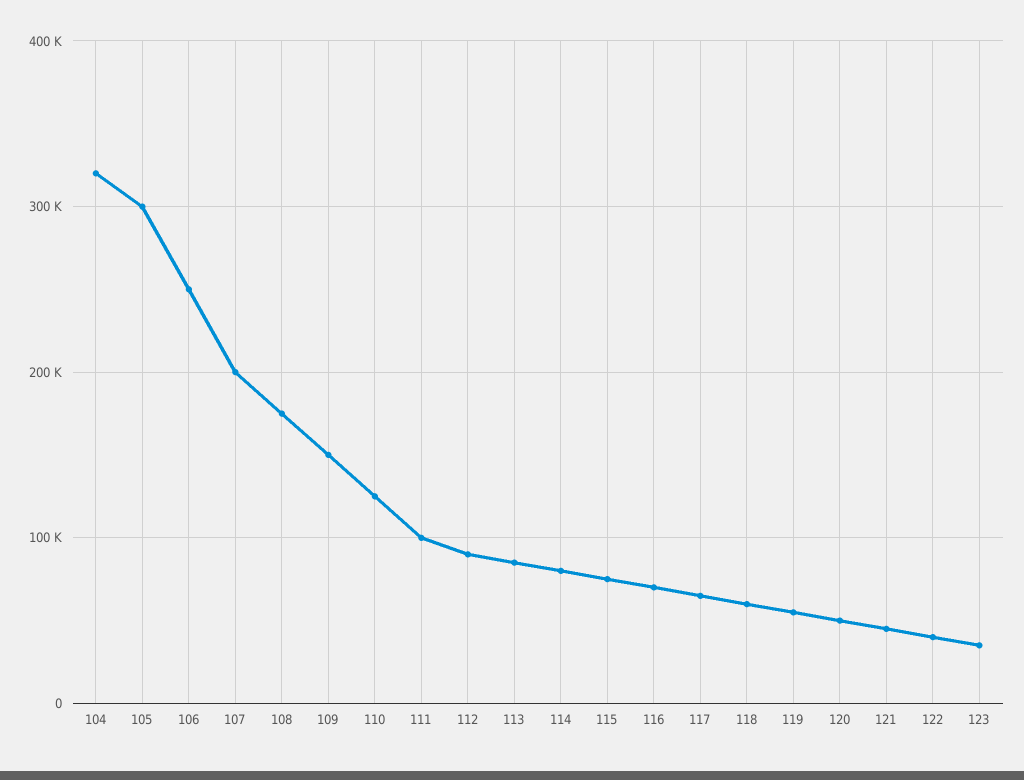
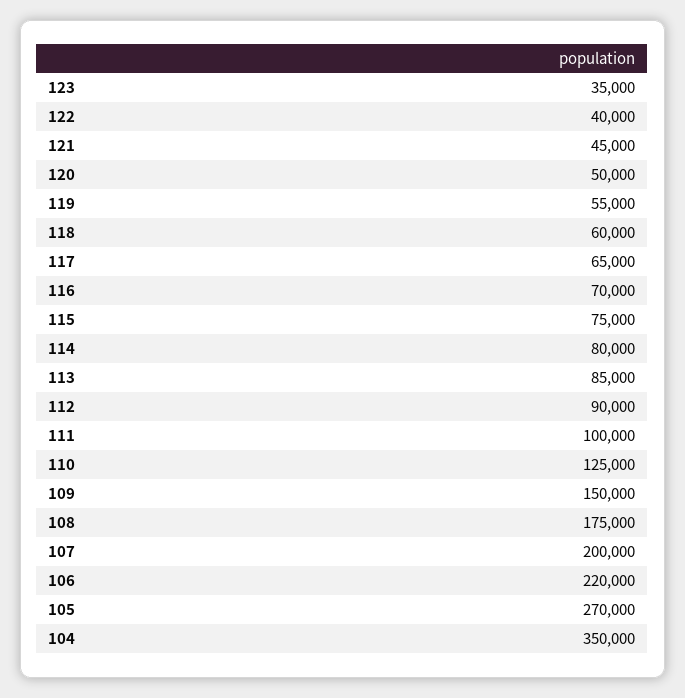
  {
-   "104": 320000,
+   "104": 350000,
-   "105": 300000,
+   "105": 270000,
-   "106": 250000,
+   "106": 220000,
    "107": 200000,
    "108": 175000,
    "109": 150000,
    "110": 125000,
    "111": 100000,
    "112": 90000,
    "113": 85000,
    "114": 80000,
    "115": 75000,
    "116": 70000,
    "117": 65000,
    "118": 60000,
    "119": 55000,
    "120": 50000,
    "121": 45000,
    "122": 40000,
    "123": 35000
  }

